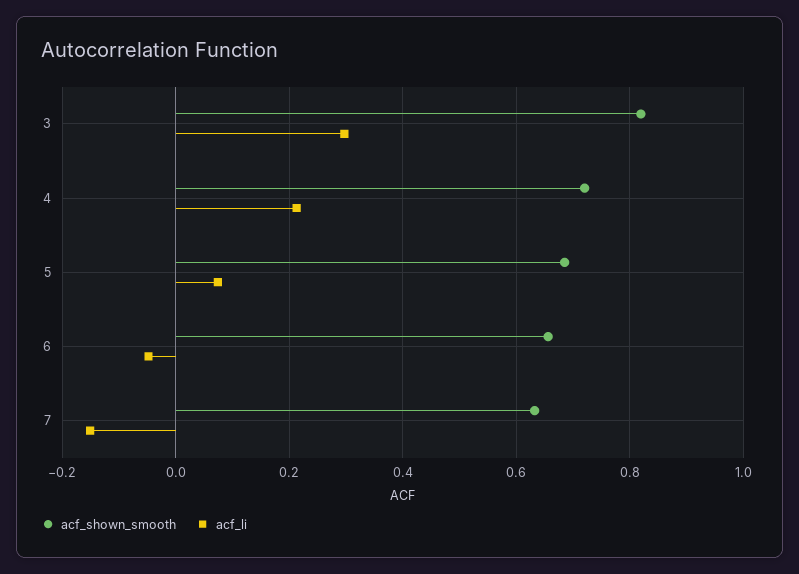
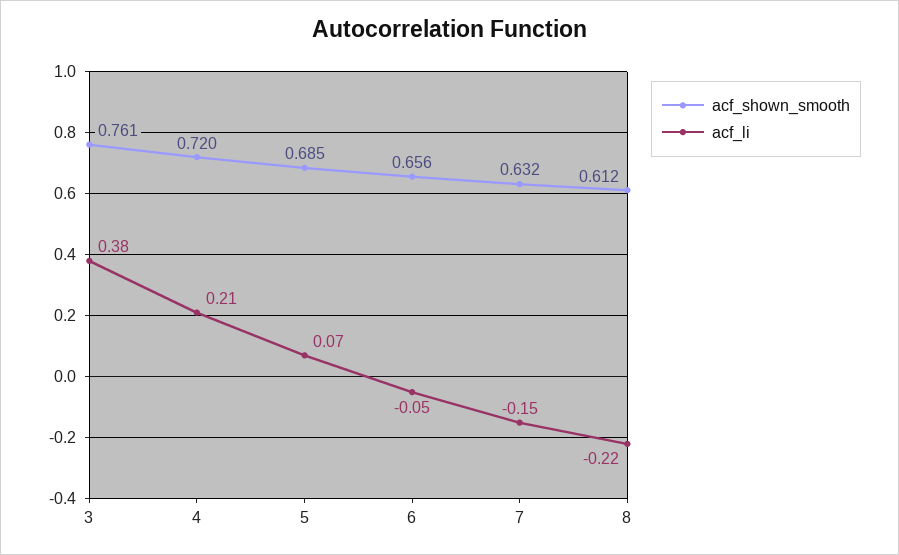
  {
    "acf_shown_smooth": {
-     "3": 0.82,
+     "3": 0.761,
      "4": 0.72,
      "5": 0.685,
      "6": 0.656,
-     "7": 0.632
+     "7": 0.632,
+     "8": 0.612
    },
    "acf_li": {
-     "3": 0.3,
+     "3": 0.38,
      "4": 0.21,
      "5": 0.07,
      "6": -0.05,
-     "7": -0.15
+     "7": -0.15,
+     "8": -0.22
    }
  }

